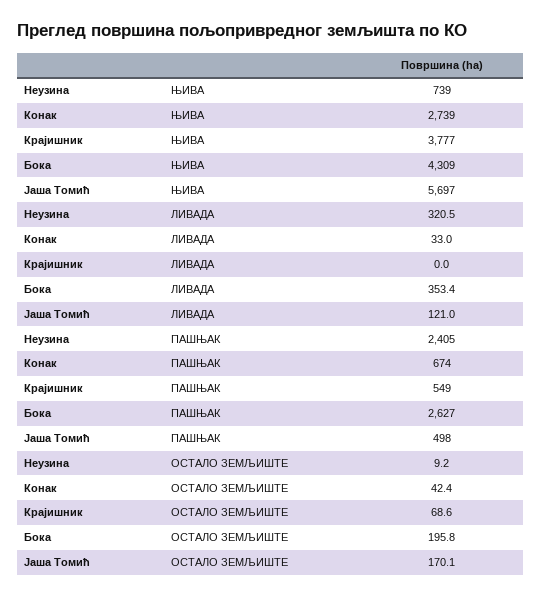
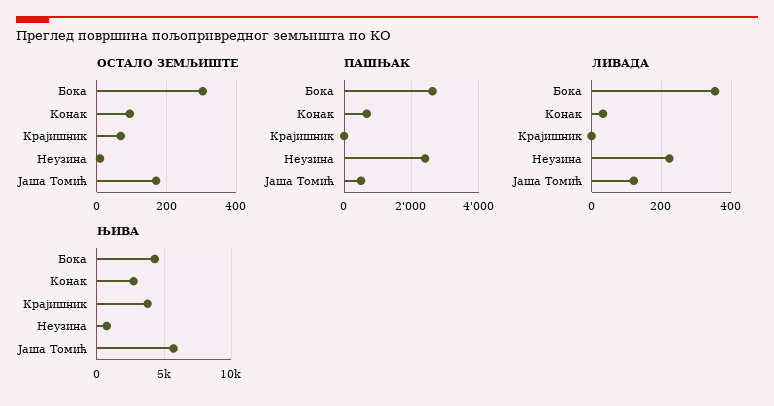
  {
    "ЊИВА": {
      "Неузина": 739,
      "Конак": 2739,
      "Крајишник": 3777,
      "Бока": 4309,
      "Јаша Томић": 5697
    },
    "ЛИВАДА": {
-     "Неузина": 320.5,
+     "Неузина": 220,
      "Конак": 33,
      "Крајишник": 0,
      "Бока": 353.4,
      "Јаша Томић": 121
    },
    "ПАШЊАК": {
      "Неузина": 2405,
      "Конак": 674,
-     "Крајишник": 549,
+     "Крајишник": 0,
      "Бока": 2627,
      "Јаша Томић": 498
    },
    "ОСТАЛО ЗЕМЉИШТЕ": {
      "Неузина": 9.2,
-     "Конак": 42.4,
+     "Конак": 100,
      "Крајишник": 68.6,
-     "Бока": 195.8,
+     "Бока": 300,
      "Јаша Томић": 170.1
    }
  }

